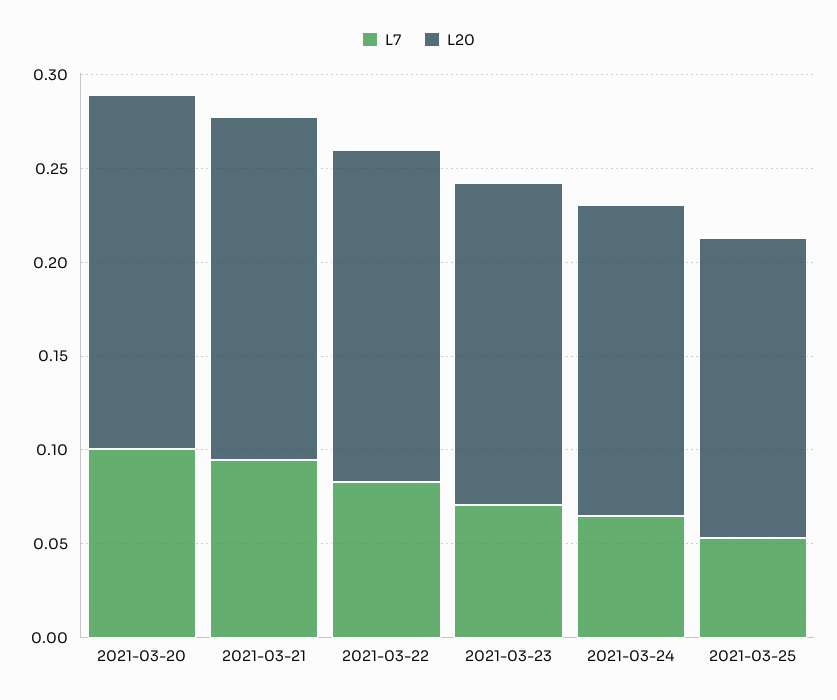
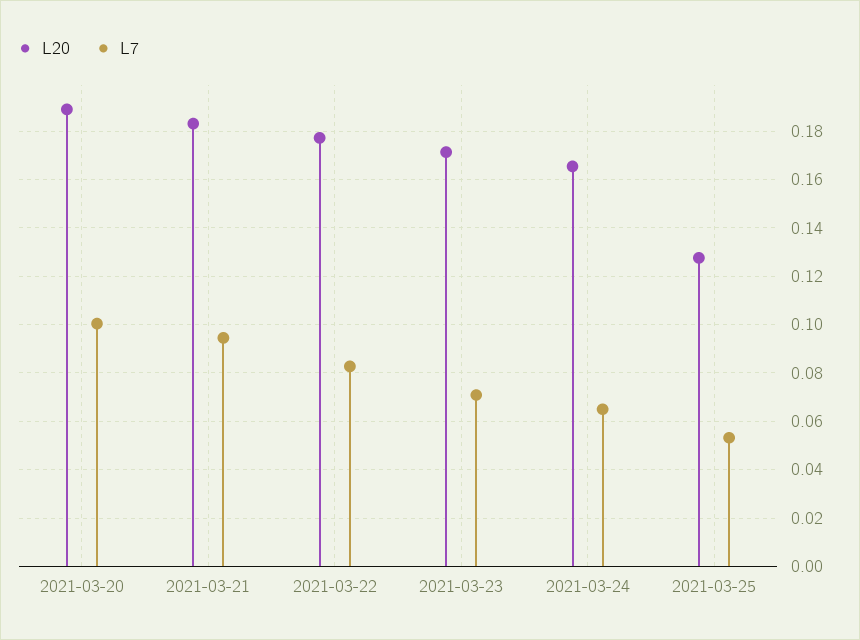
  {
    "L7": {
      "2021-03-20": 0.1,
      "2021-03-21": 0.095,
      "2021-03-22": 0.0825,
      "2021-03-23": 0.07,
      "2021-03-24": 0.065,
      "2021-03-25": 0.0525
    },
    "L20": {
      "2021-03-20": 0.19,
      "2021-03-21": 0.1825,
      "2021-03-22": 0.1775,
      "2021-03-23": 0.1725,
      "2021-03-24": 0.165,
-     "2021-03-25": 0.16
+     "2021-03-25": 0.1275
    }
  }

